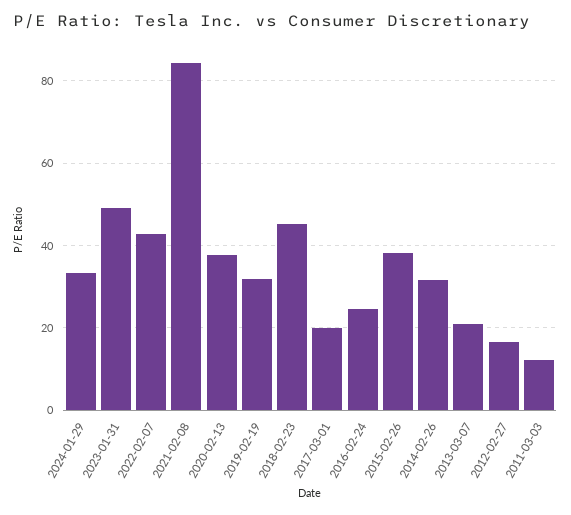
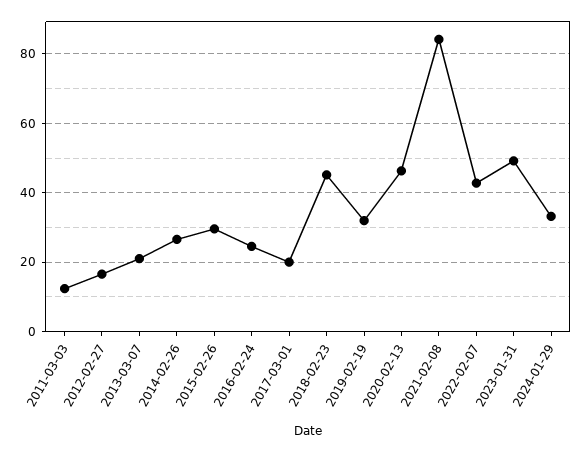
  {
    "2024-01-29": 34,
    "2023-01-31": 50,
    "2022-02-07": 42,
    "2021-02-08": 84,
-   "2020-02-13": 38,
+   "2020-02-13": 46,
    "2019-02-19": 32,
    "2018-02-23": 46,
    "2017-03-01": 20,
    "2016-02-24": 24,
-   "2015-02-26": 38,
+   "2015-02-26": 30,
-   "2014-02-26": 32,
+   "2014-02-26": 26,
    "2013-03-07": 22,
    "2012-02-27": 16,
    "2011-03-03": 12
  }

